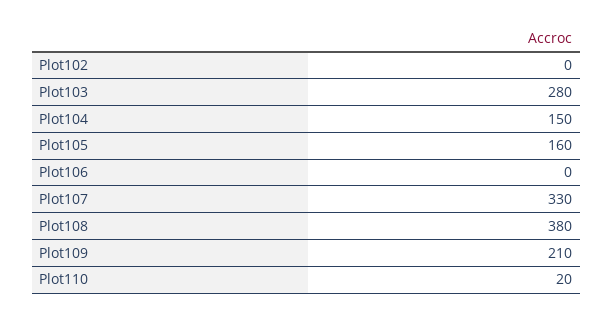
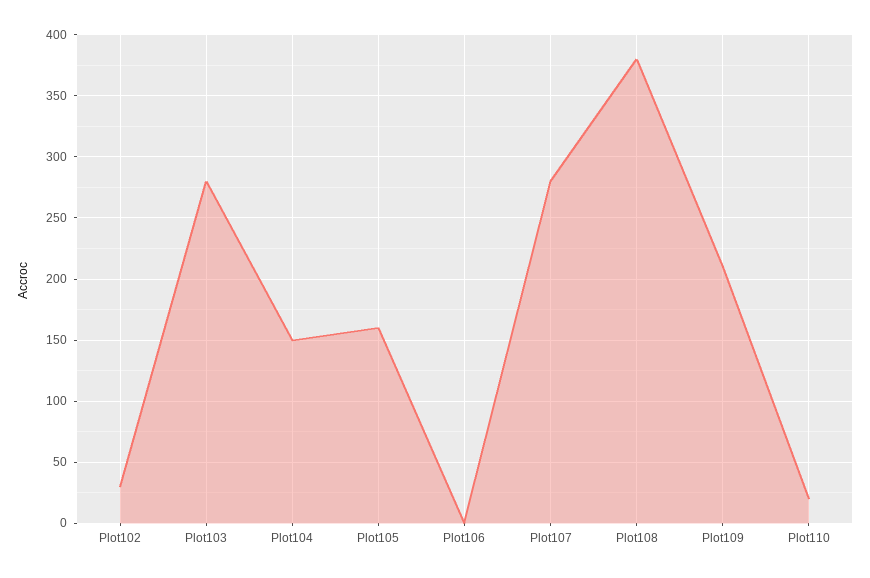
  {
-   "Plot102": 0,
+   "Plot102": 30,
    "Plot103": 280,
    "Plot104": 150,
    "Plot105": 160,
    "Plot106": 0,
-   "Plot107": 330,
+   "Plot107": 280,
    "Plot108": 380,
    "Plot109": 210,
    "Plot110": 20
  }

